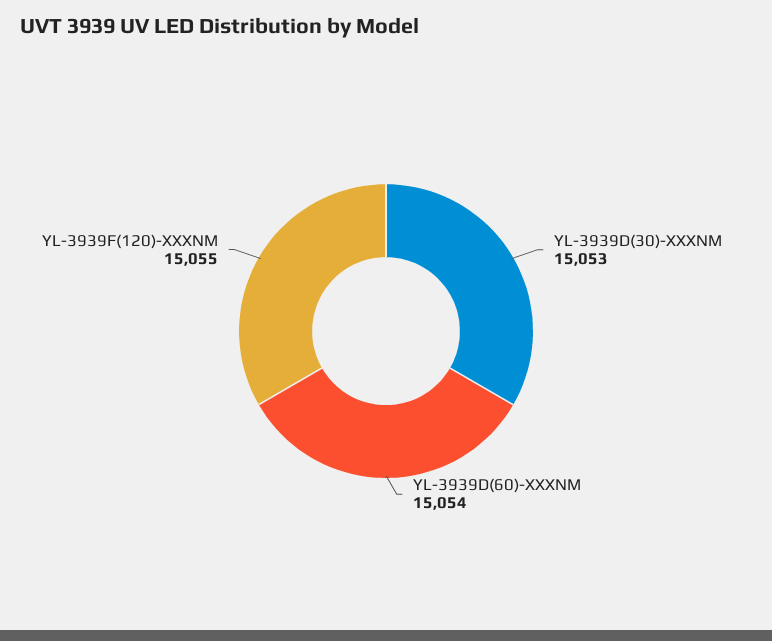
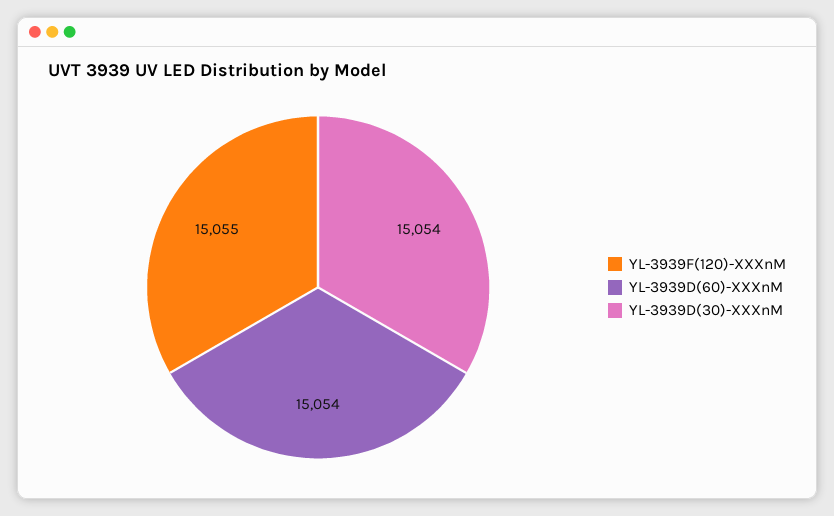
  {
-   "YL-3939D(30)-XXXNM": 15053,
+   "YL-3939D(30)-XXXNM": 15054,
    "YL-3939D(60)-XXXNM": 15054,
    "YL-3939F(120)-XXXNM": 15055
  }

